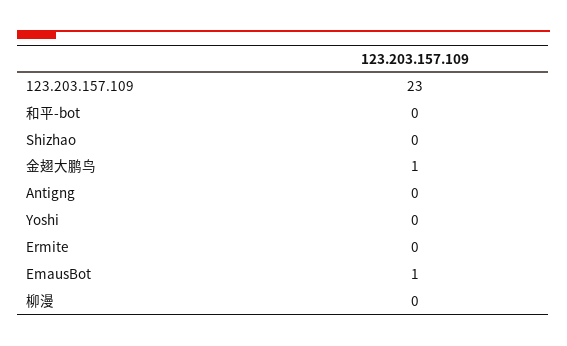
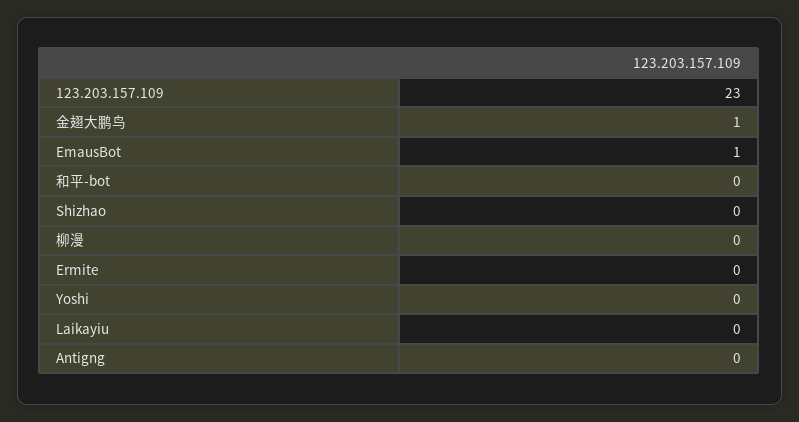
  {
    "123.203.157.109": 23,
    "和平-bot": 0,
    "Shizhao": 0,
    "金翅大鹏鸟": 1,
    "Antigng": 0,
    "Yoshi": 0,
    "Ermite": 0,
    "EmausBot": 1,
-   "柳漫": 0
+   "柳漫": 0,
+   "Laikayiu": 0
  }

